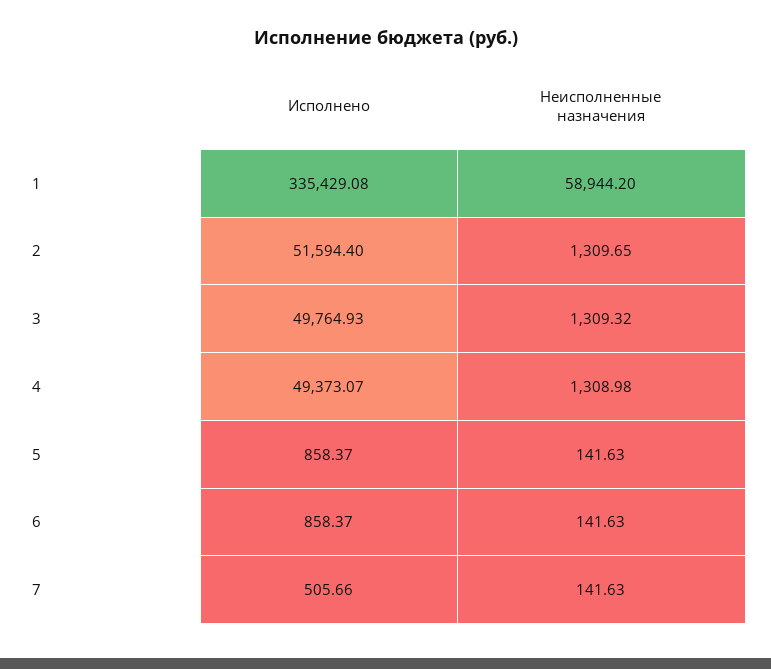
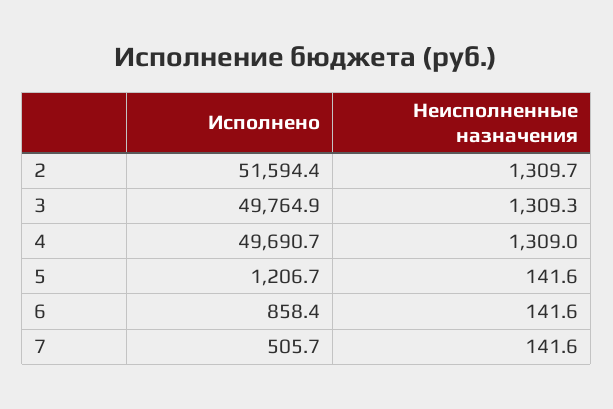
  {
    "Исполнено": {
-     "1": 335429.08,
      "2": 51594.4,
      "3": 49764.93,
-     "4": 49373.07,
+     "4": 49690.7,
-     "5": 858.37,
+     "5": 1206.7,
      "6": 858.37,
      "7": 505.66
    },
    "Неисполненные назначения": {
-     "1": 58944.2,
      "2": 1309.65,
      "3": 1309.32,
      "4": 1308.98,
      "5": 141.63,
      "6": 141.63,
      "7": 141.63
    }
  }

